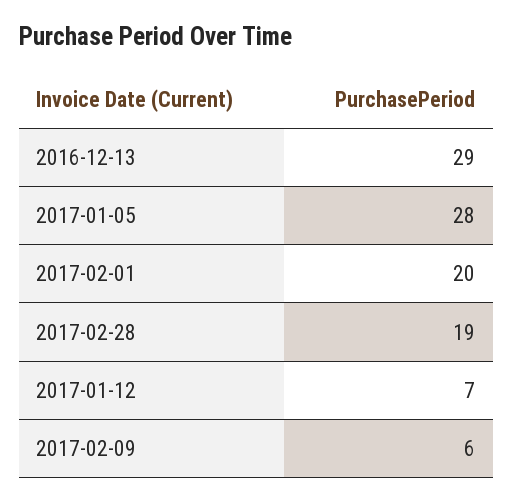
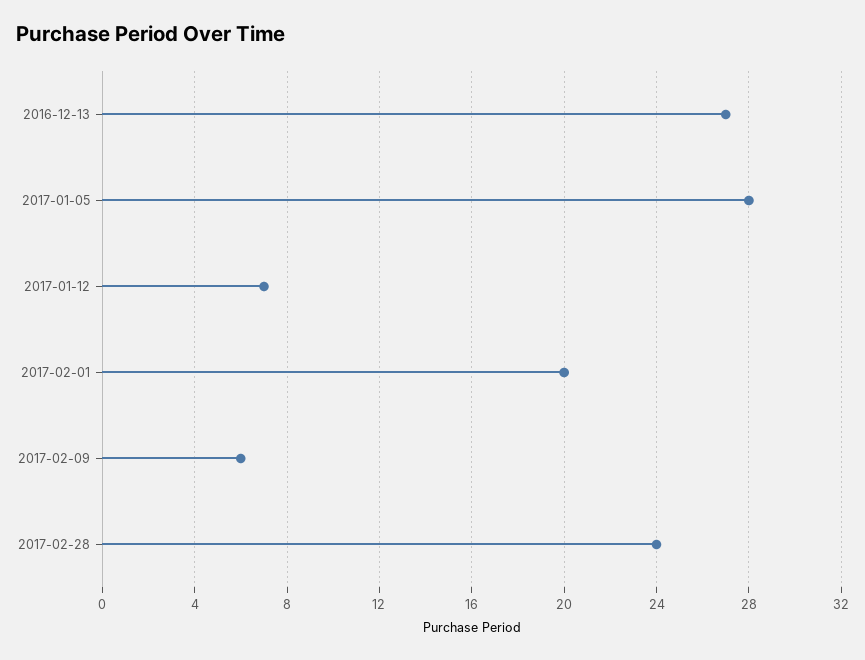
  {
-   "2016-12-13": 29,
+   "2016-12-13": 27,
    "2017-01-05": 28,
    "2017-02-01": 20,
-   "2017-02-28": 19,
+   "2017-02-28": 24,
    "2017-01-12": 7,
    "2017-02-09": 6
  }

